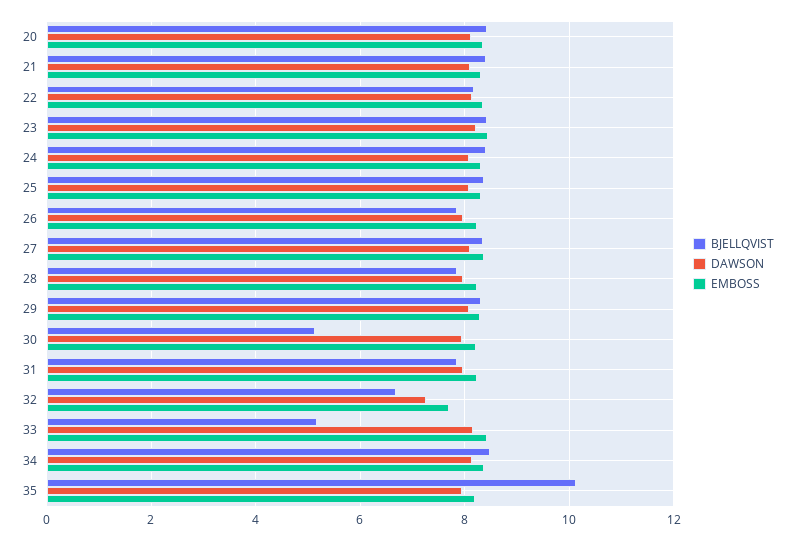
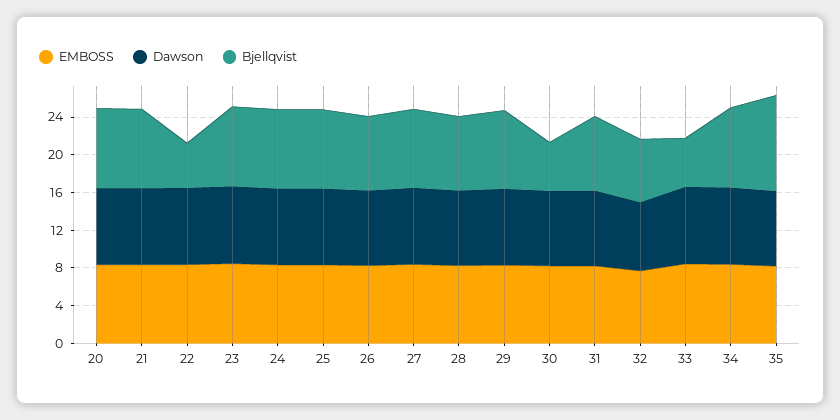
  {
    "BJELLQVIST": {
      "20": 8.4,
      "21": 8.4,
-     "22": 8.2,
+     "22": 5,
      "23": 8.4,
      "24": 8.4,
      "25": 8.4,
      "26": 7.8,
      "27": 8.4,
      "28": 7.8,
      "29": 8.4,
      "30": 5.2,
      "31": 7.8,
      "32": 6.6,
      "33": 5.2,
      "34": 8.4,
      "35": 10.2
    },
    "DAWSON": {
      "20": 8.2,
      "21": 8.2,
      "22": 8.2,
      "23": 8.2,
      "24": 8,
      "25": 8,
      "26": 8,
      "27": 8.2,
      "28": 8,
      "29": 8,
      "30": 8,
      "31": 8,
      "32": 7.2,
      "33": 8.2,
      "34": 8.2,
      "35": 8
    },
    "EMBOSS": {
      "20": 8.4,
      "21": 8.4,
      "22": 8.4,
      "23": 8.4,
      "24": 8.4,
      "25": 8.4,
      "26": 8.2,
      "27": 8.4,
      "28": 8.2,
      "29": 8.4,
      "30": 8.2,
      "31": 8.2,
      "32": 7.8,
      "33": 8.4,
      "34": 8.4,
      "35": 8.2
    }
  }

